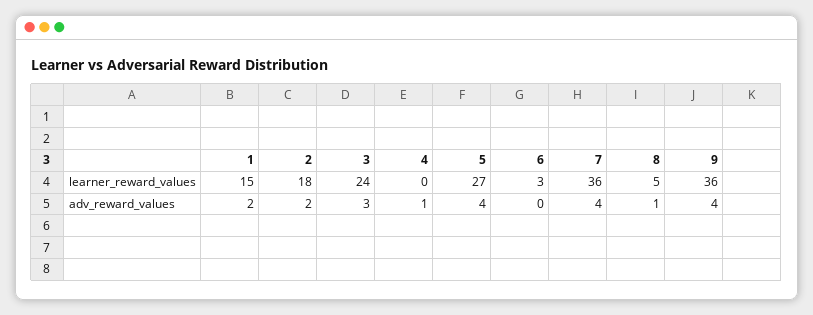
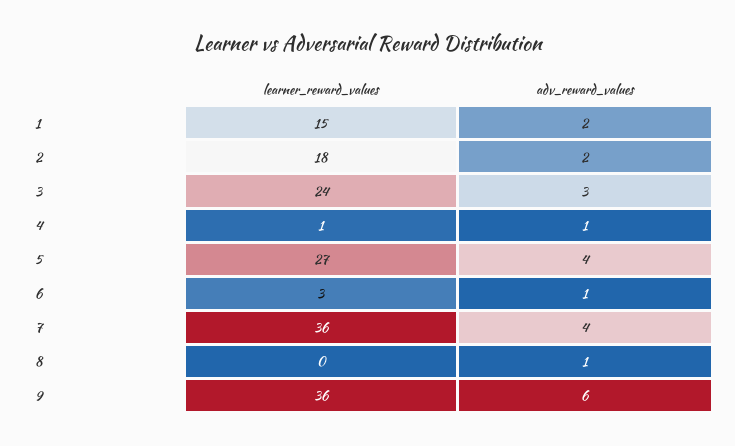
  {
    "1": {
      "learner_reward_values": 15,
      "adv_reward_values": 2
    },
    "2": {
      "learner_reward_values": 18,
      "adv_reward_values": 2
    },
    "3": {
      "learner_reward_values": 24,
      "adv_reward_values": 3
    },
    "4": {
-     "learner_reward_values": 0,
+     "learner_reward_values": 1,
      "adv_reward_values": 1
    },
    "5": {
      "learner_reward_values": 27,
      "adv_reward_values": 4
    },
    "6": {
      "learner_reward_values": 3,
-     "adv_reward_values": 0
+     "adv_reward_values": 1
    },
    "7": {
      "learner_reward_values": 36,
      "adv_reward_values": 4
    },
    "8": {
-     "learner_reward_values": 5,
+     "learner_reward_values": 0,
      "adv_reward_values": 1
    },
    "9": {
      "learner_reward_values": 36,
-     "adv_reward_values": 4
+     "adv_reward_values": 6
    }
  }

